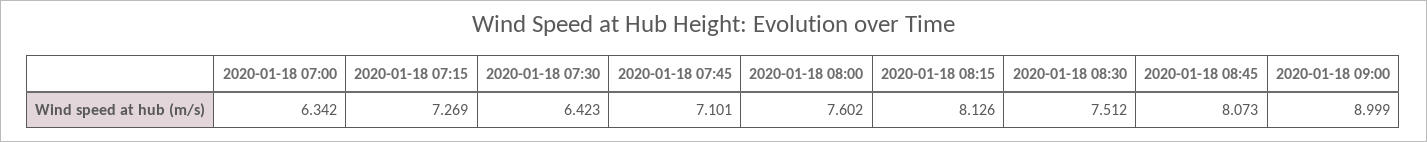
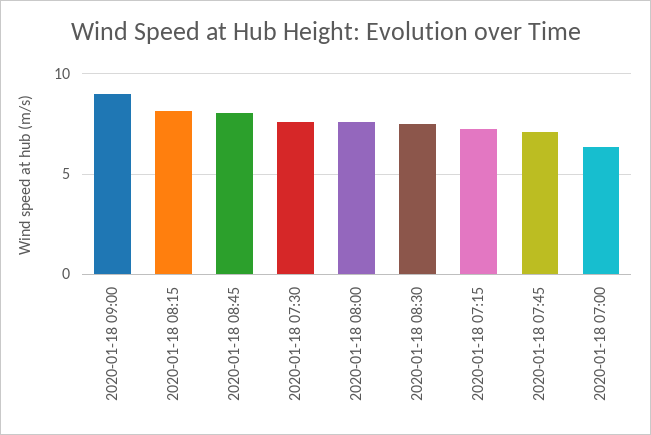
  {
    "2020-01-18 07:00": 6.342,
    "2020-01-18 07:15": 7.269,
-   "2020-01-18 07:30": 6.423,
+   "2020-01-18 07:30": 7.5,
    "2020-01-18 07:45": 7.101,
    "2020-01-18 08:00": 7.602,
    "2020-01-18 08:15": 8.126,
    "2020-01-18 08:30": 7.512,
    "2020-01-18 08:45": 8.073,
    "2020-01-18 09:00": 8.999
  }

